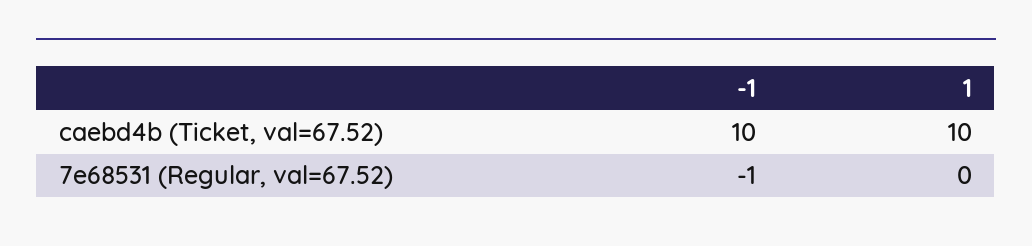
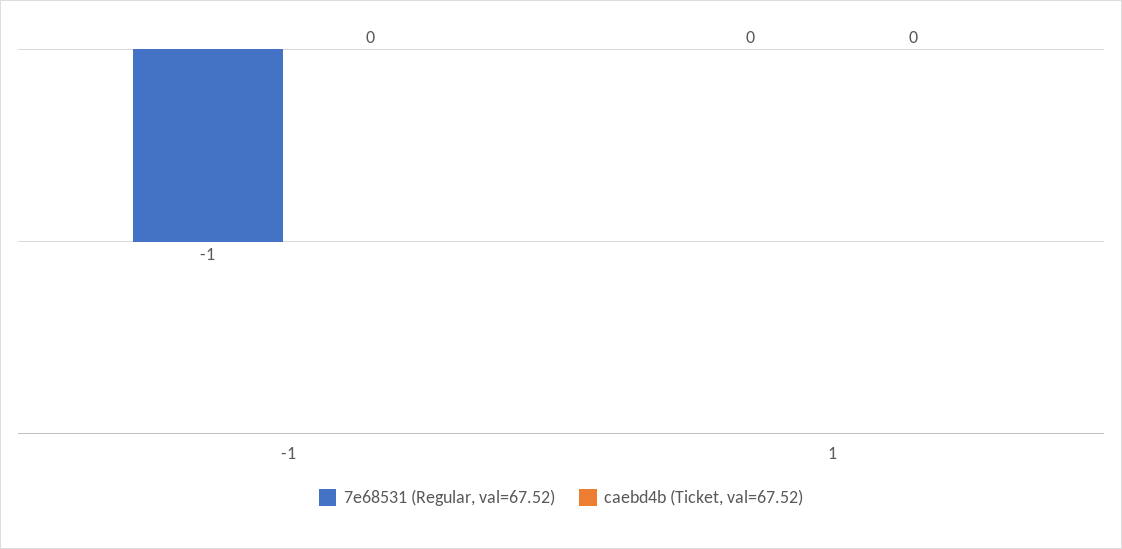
  {
    "caebd4b (Ticket, val=67.52)": {
-     "-1": 10,
+     "-1": 0,
-     "1": 10
+     "1": 0
    },
    "7e68531 (Regular, val=67.52)": {
      "-1": -1,
      "1": 0
    }
  }

